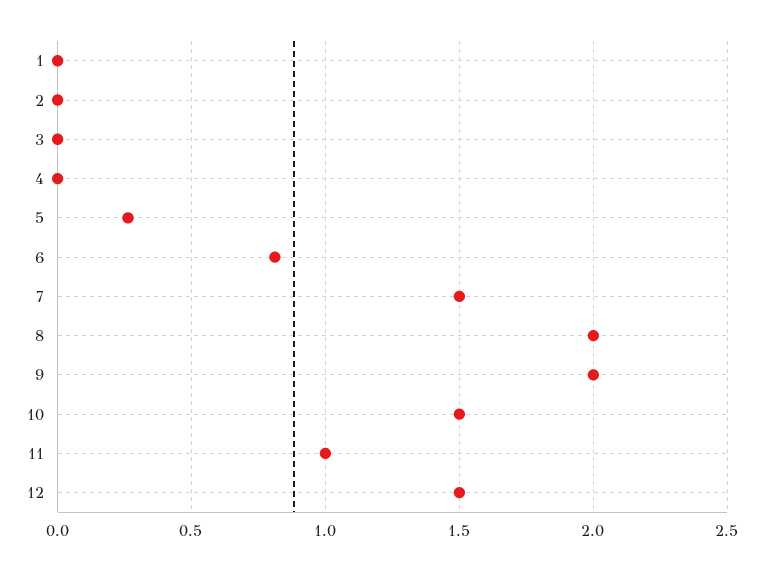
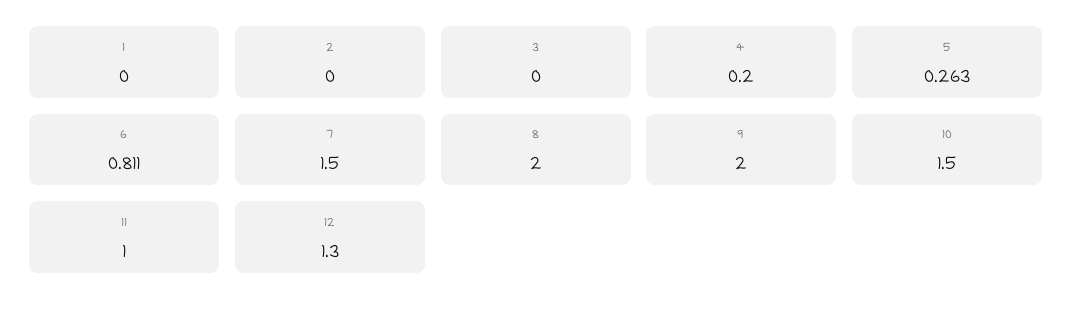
  {
    "1": 0,
    "2": 0,
    "3": 0,
-   "4": 0,
+   "4": 0.2,
    "5": 0.263,
    "6": 0.811,
    "7": 1.5,
    "8": 2,
    "9": 2,
    "10": 1.5,
    "11": 1,
-   "12": 1.5
+   "12": 1.3
  }

